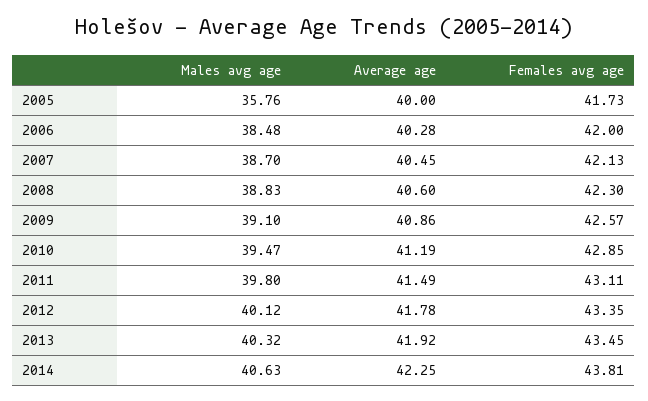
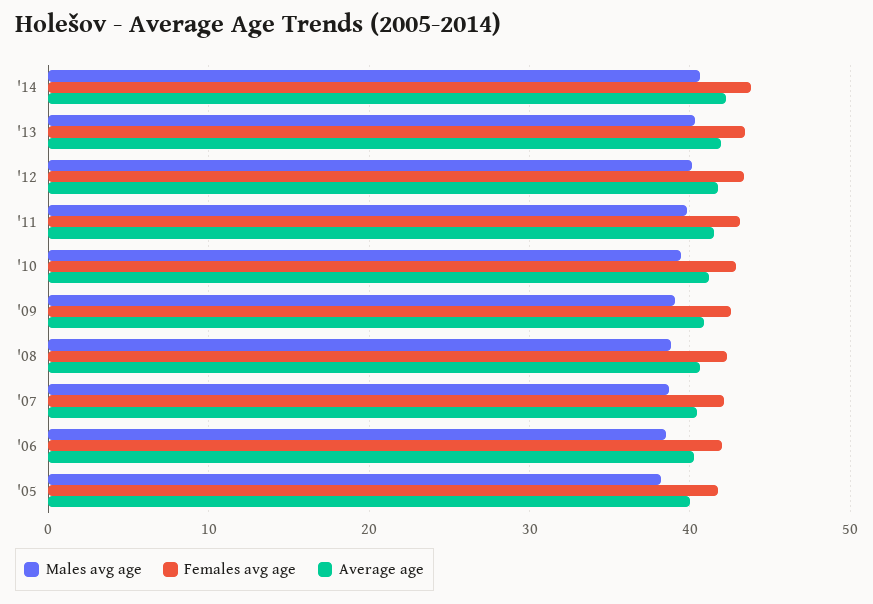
  {
    "Males avg age": {
-     "2005": 35.76,
+     "2005": 38,
      "2006": 38.48,
      "2007": 38.7,
      "2008": 38.83,
      "2009": 39.1,
      "2010": 39.47,
      "2011": 39.8,
      "2012": 40.12,
      "2013": 40.32,
      "2014": 40.63
    },
    "Average age": {
      "2005": 40,
      "2006": 40.28,
      "2007": 40.45,
      "2008": 40.6,
      "2009": 40.86,
      "2010": 41.19,
      "2011": 41.49,
      "2012": 41.78,
      "2013": 41.92,
      "2014": 42.25
    },
    "Females avg age": {
      "2005": 41.73,
      "2006": 42,
      "2007": 42.13,
      "2008": 42.3,
      "2009": 42.57,
      "2010": 42.85,
      "2011": 43.11,
      "2012": 43.35,
      "2013": 43.45,
      "2014": 43.81
    }
  }

